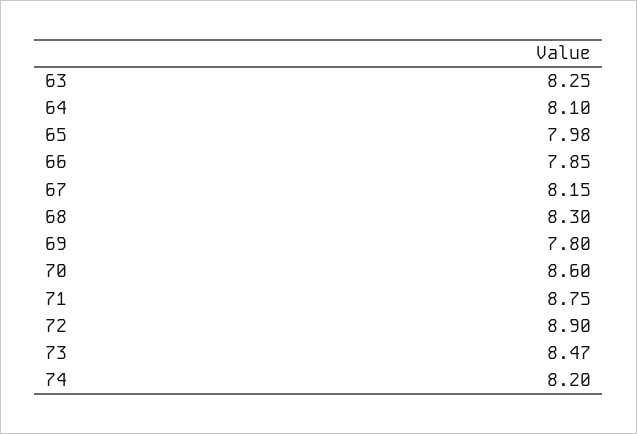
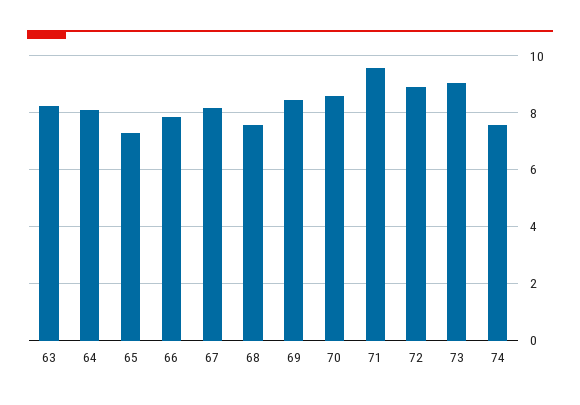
  {
    "63": 8.25,
    "64": 8.1,
-   "65": 7.98,
+   "65": 7.25,
    "66": 7.85,
    "67": 8.15,
-   "68": 8.3,
+   "68": 7.5,
-   "69": 7.8,
+   "69": 8.5,
    "70": 8.6,
-   "71": 8.75,
+   "71": 9.5,
    "72": 8.9,
-   "73": 8.47,
+   "73": 9,
-   "74": 8.2
+   "74": 7.5
  }

